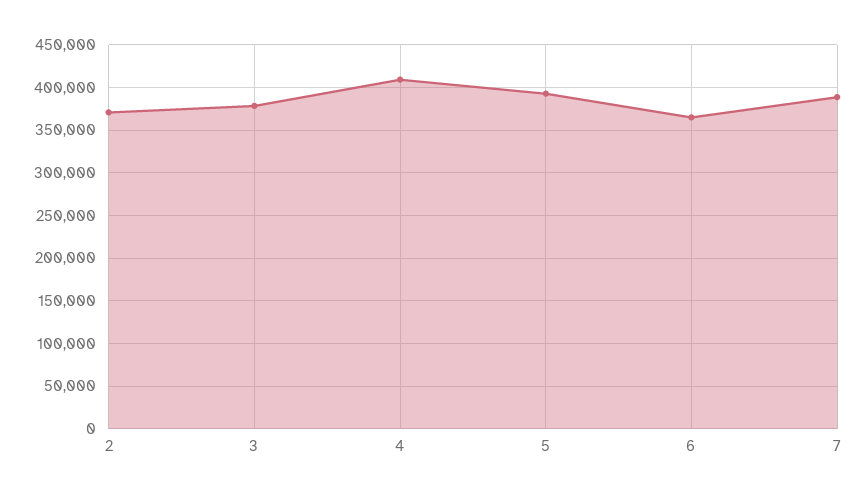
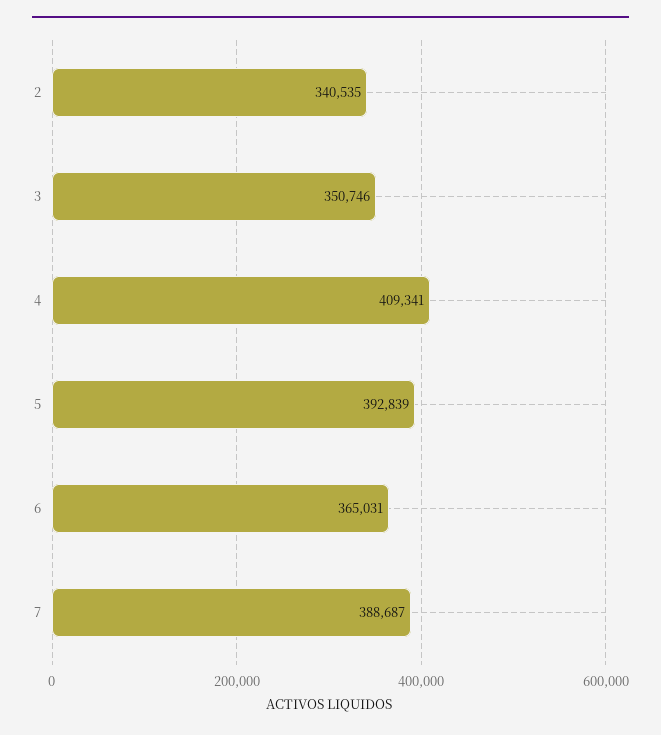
  {
-   "2": 370000,
+   "2": 340535,
-   "3": 380000,
+   "3": 350746,
    "4": 409341,
    "5": 392839,
    "6": 365031,
    "7": 388687
  }

